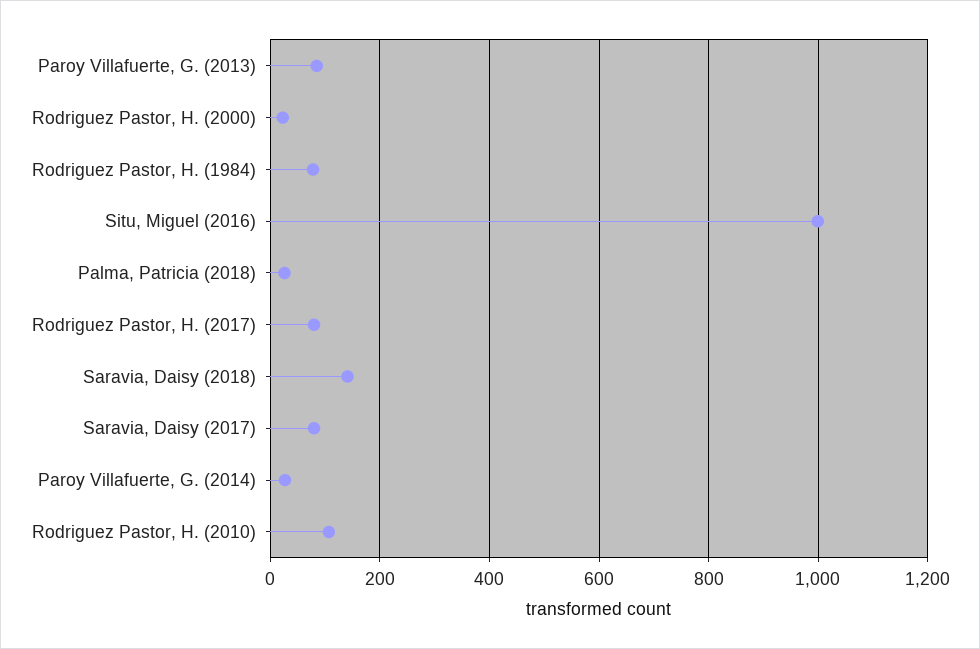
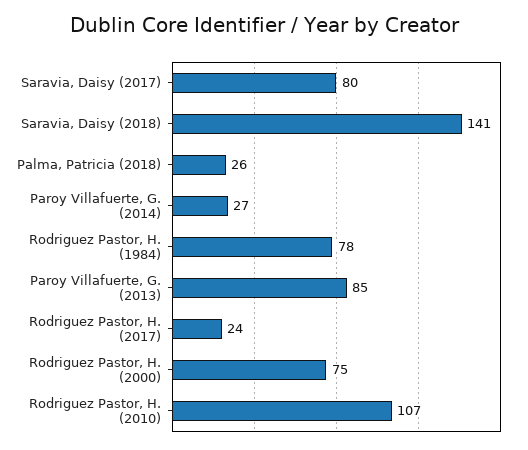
  {
    "Paroy Villafuerte, G. (2013)": 85,
-   "Rodriguez Pastor, H. (2000)": 20,
+   "Rodriguez Pastor, H. (2000)": 75,
    "Rodriguez Pastor, H. (1984)": 78,
-   "Situ, Miguel (2016)": 1000,
    "Palma, Patricia (2018)": 26,
-   "Rodriguez Pastor, H. (2017)": 80,
+   "Rodriguez Pastor, H. (2017)": 24,
    "Saravia, Daisy (2018)": 141,
    "Saravia, Daisy (2017)": 80,
    "Paroy Villafuerte, G. (2014)": 27,
    "Rodriguez Pastor, H. (2010)": 107
  }

